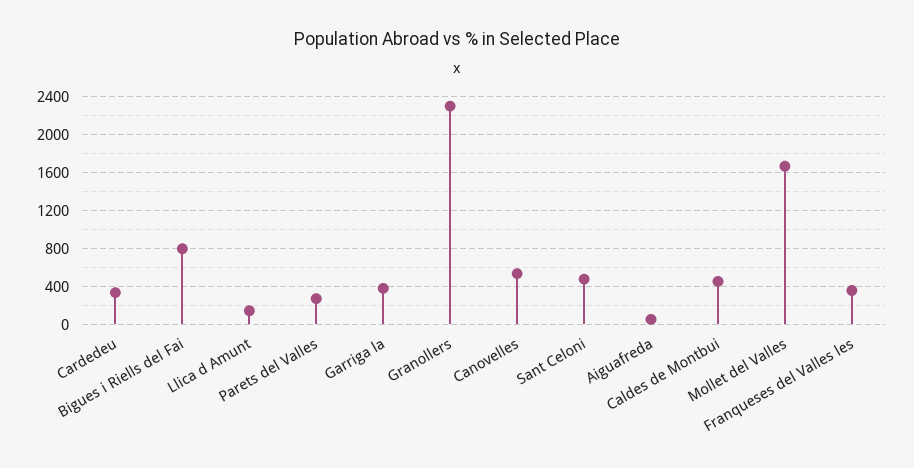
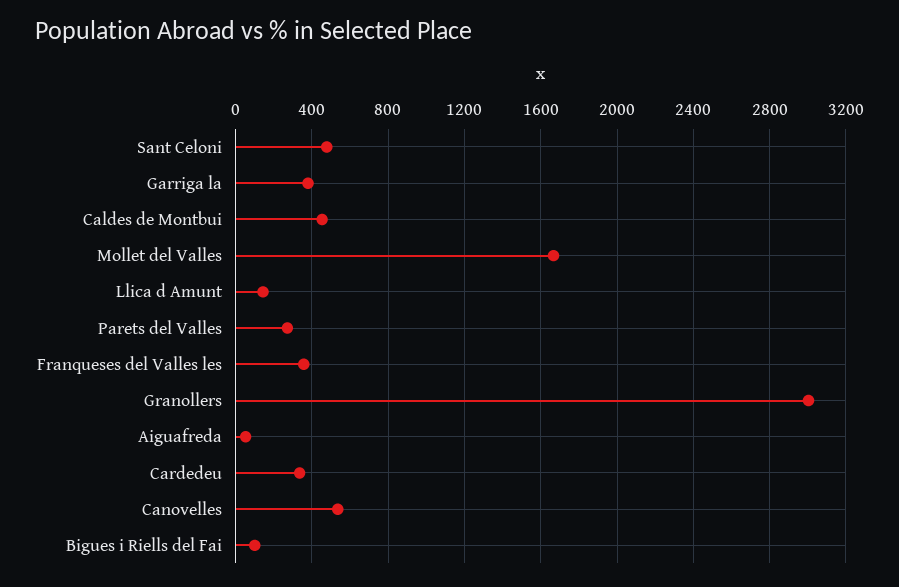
  {
    "Cardedeu": 350,
-   "Bigues i Riells del Fai": 800,
+   "Bigues i Riells del Fai": 100,
    "Llica d Amunt": 150,
    "Parets del Valles": 250,
    "Garriga la": 400,
-   "Granollers": 2300,
+   "Granollers": 3000,
    "Canovelles": 550,
    "Sant Celoni": 500,
    "Aiguafreda": 50,
    "Caldes de Montbui": 450,
    "Mollet del Valles": 1650,
    "Franqueses del Valles les": 350
  }

